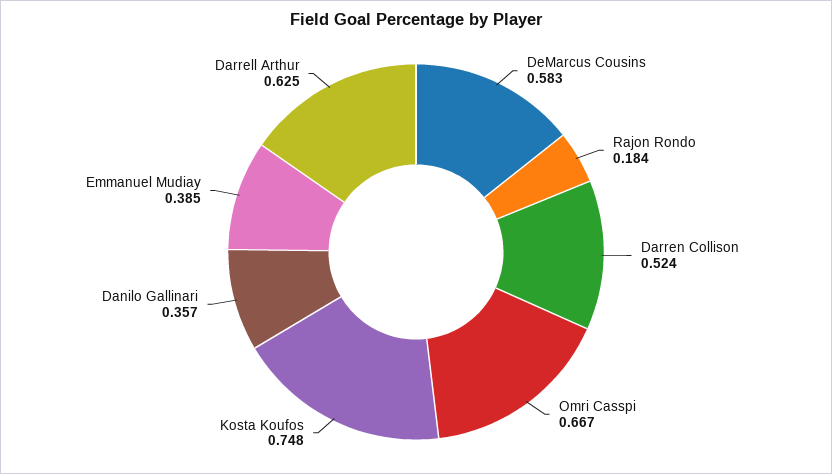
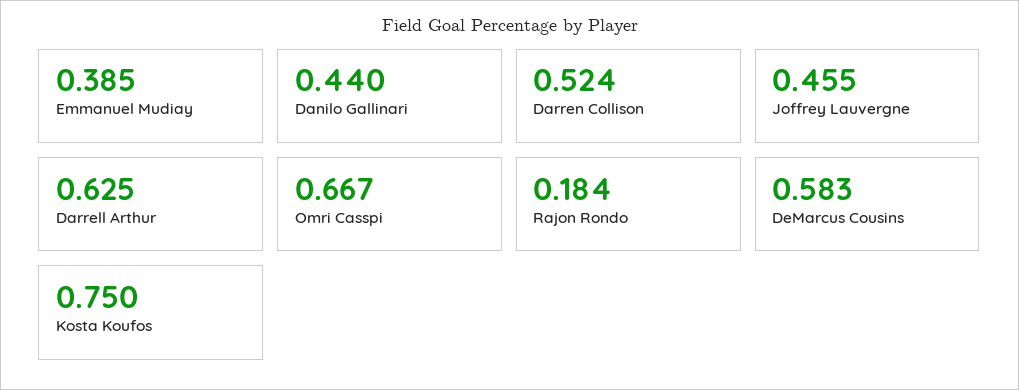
  {
    "DeMarcus Cousins": 0.583,
    "Rajon Rondo": 0.184,
    "Darren Collison": 0.524,
    "Omri Casspi": 0.667,
-   "Kosta Koufos": 0.748,
+   "Kosta Koufos": 0.75,
-   "Danilo Gallinari": 0.357,
+   "Danilo Gallinari": 0.44,
    "Emmanuel Mudiay": 0.385,
-   "Darrell Arthur": 0.625
+   "Darrell Arthur": 0.625,
+   "Joffrey Lauvergne": 0.455
  }

